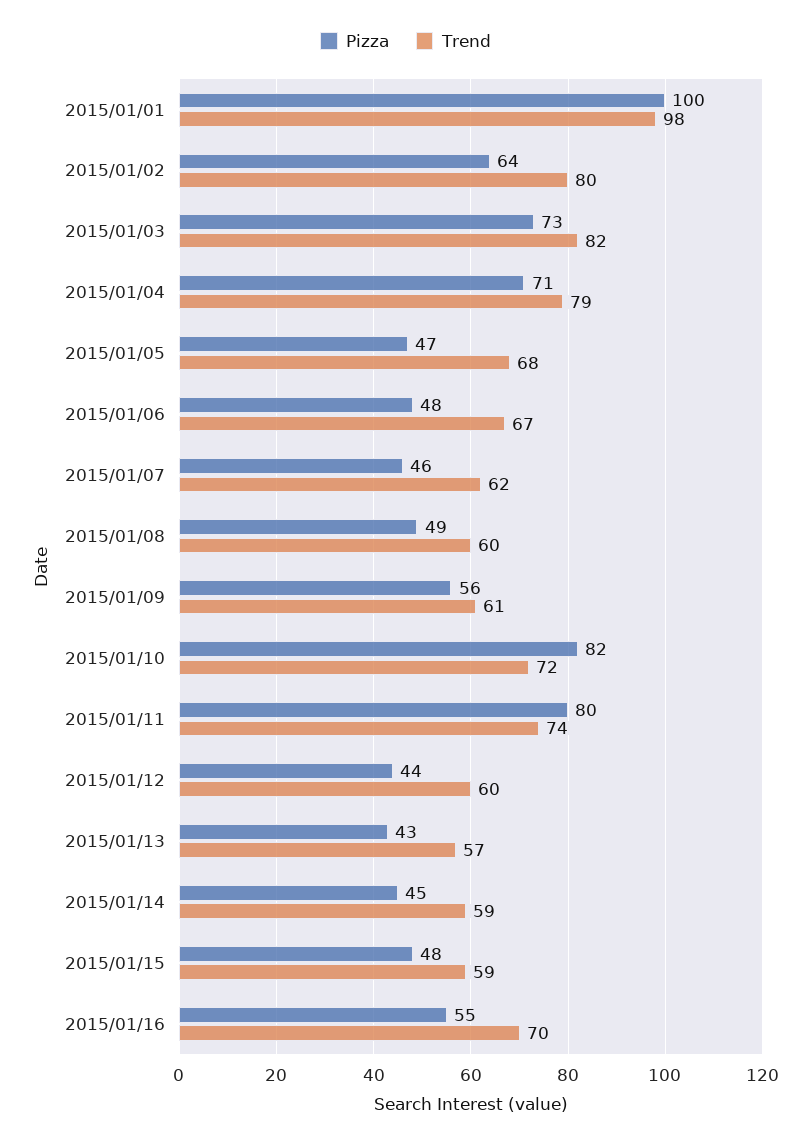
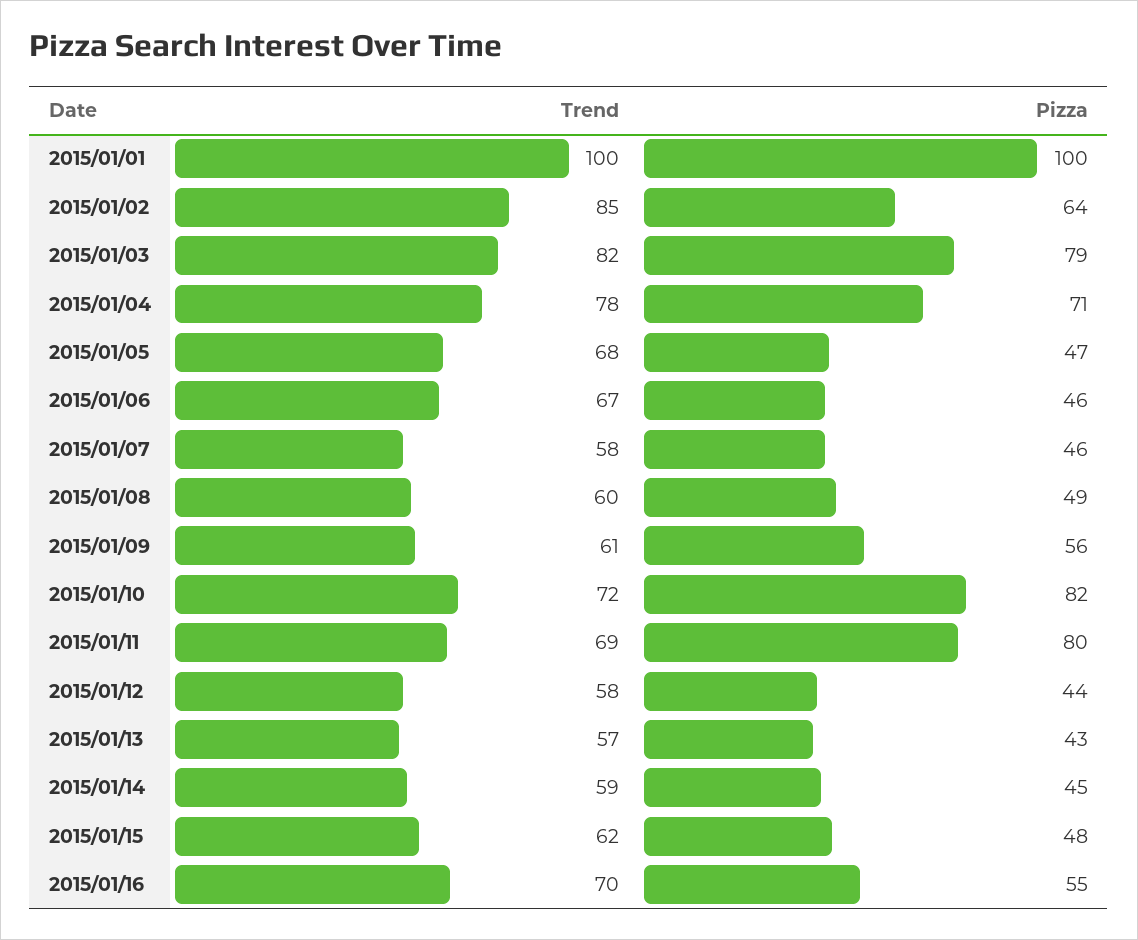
  {
    "Pizza": {
      "2015/01/01": 100,
      "2015/01/02": 64,
-     "2015/01/03": 73,
+     "2015/01/03": 79,
      "2015/01/04": 71,
      "2015/01/05": 47,
-     "2015/01/06": 48,
+     "2015/01/06": 46,
      "2015/01/07": 46,
      "2015/01/08": 49,
      "2015/01/09": 56,
      "2015/01/10": 82,
      "2015/01/11": 80,
      "2015/01/12": 44,
      "2015/01/13": 43,
      "2015/01/14": 45,
      "2015/01/15": 48,
      "2015/01/16": 55
    },
    "Trend": {
-     "2015/01/01": 98,
+     "2015/01/01": 100,
-     "2015/01/02": 80,
+     "2015/01/02": 85,
      "2015/01/03": 82,
-     "2015/01/04": 79,
+     "2015/01/04": 78,
      "2015/01/05": 68,
      "2015/01/06": 67,
-     "2015/01/07": 62,
+     "2015/01/07": 58,
      "2015/01/08": 60,
      "2015/01/09": 61,
      "2015/01/10": 72,
-     "2015/01/11": 74,
+     "2015/01/11": 69,
-     "2015/01/12": 60,
+     "2015/01/12": 58,
      "2015/01/13": 57,
      "2015/01/14": 59,
-     "2015/01/15": 59,
+     "2015/01/15": 62,
      "2015/01/16": 70
    }
  }

